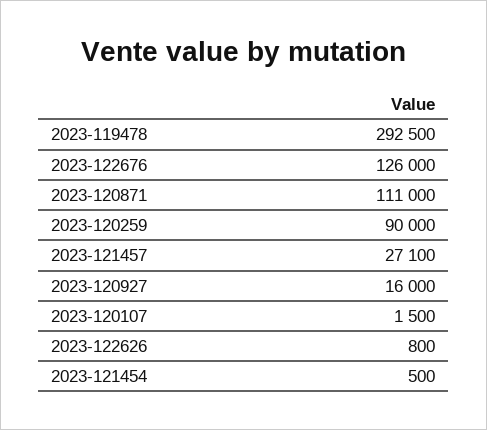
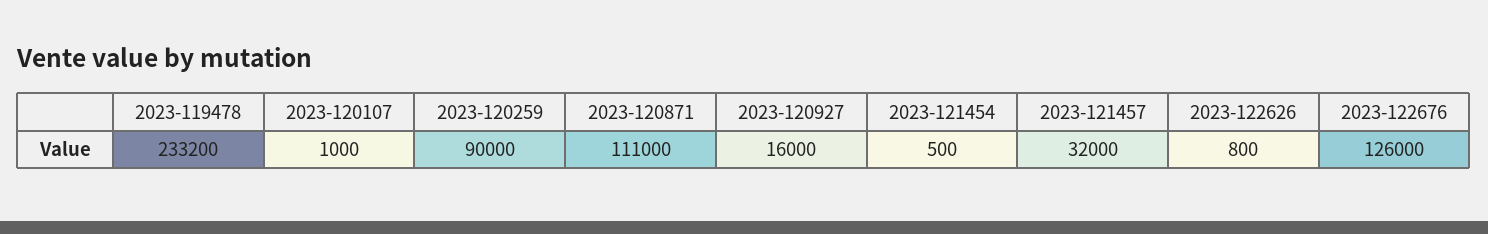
  {
-   "2023-119478": 292500,
+   "2023-119478": 233200,
    "2023-122676": 126000,
    "2023-120871": 111000,
    "2023-120259": 90000,
-   "2023-121457": 27100,
+   "2023-121457": 32000,
    "2023-120927": 16000,
-   "2023-120107": 1500,
+   "2023-120107": 1000,
    "2023-122626": 800,
    "2023-121454": 500
  }

